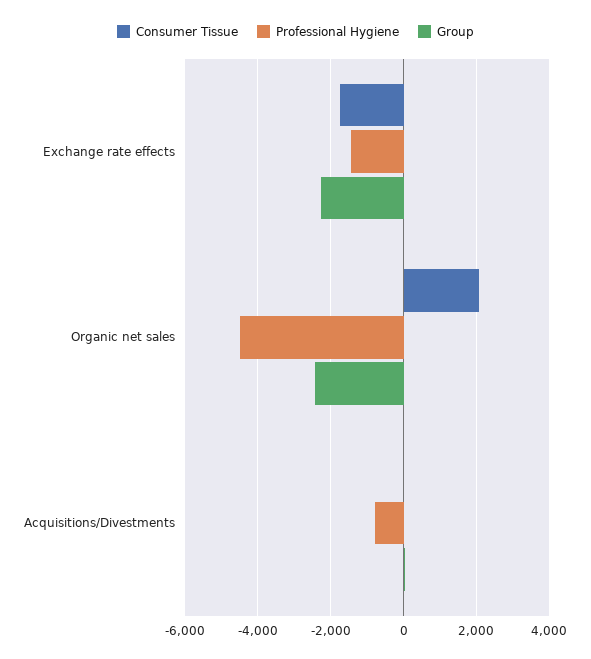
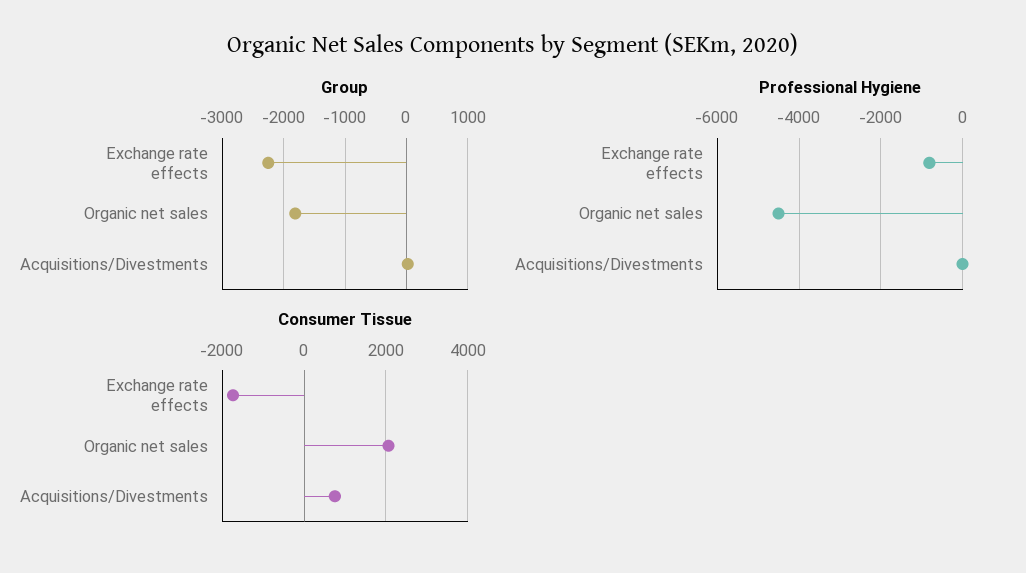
  {
    "Consumer Tissue": {
      "Exchange rate effects": -1800,
      "Organic net sales": 2000,
-     "Acquisitions/Divestments": 0
+     "Acquisitions/Divestments": 800
    },
    "Professional Hygiene": {
-     "Exchange rate effects": -1400,
+     "Exchange rate effects": -800,
      "Organic net sales": -4600,
-     "Acquisitions/Divestments": -800
+     "Acquisitions/Divestments": 0
    },
    "Group": {
      "Exchange rate effects": -2300,
-     "Organic net sales": -2400,
+     "Organic net sales": -1800,
      "Acquisitions/Divestments": 0
    }
  }

